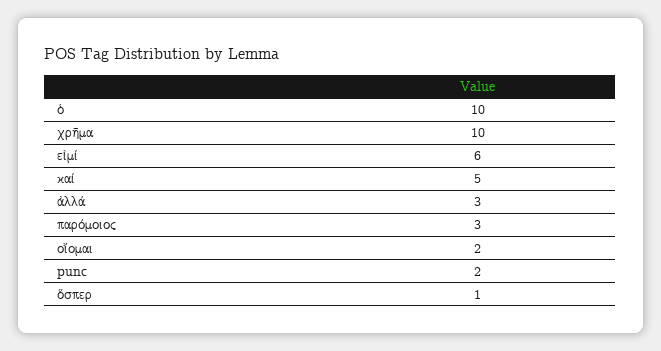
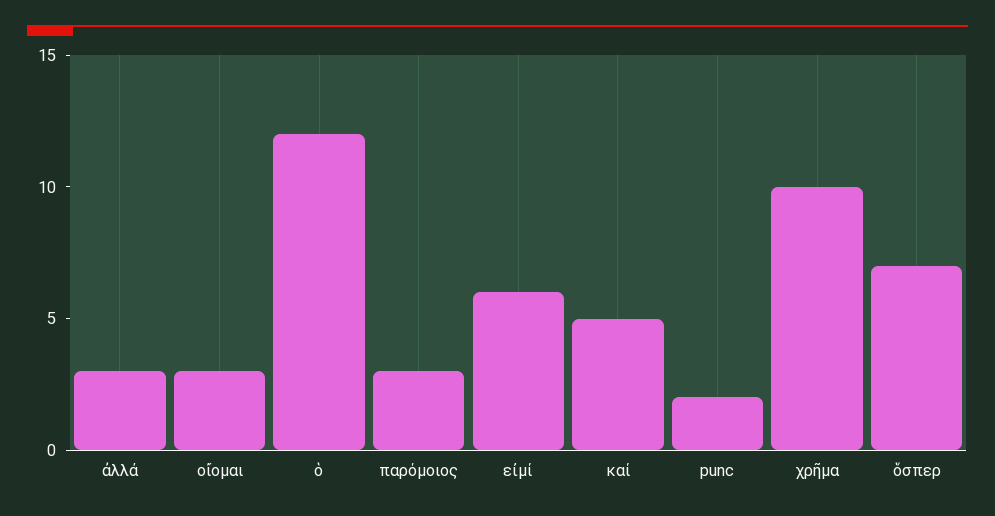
  {
-   "ὁ": 10,
+   "ὁ": 12,
    "χρῆμα": 10,
    "εἰμί": 6,
    "καί": 5,
    "ἀλλά": 3,
    "παρόμοιος": 3,
-   "οἴομαι": 2,
+   "οἴομαι": 3,
    "punc": 2,
-   "ὅσπερ": 1
+   "ὅσπερ": 7
  }

